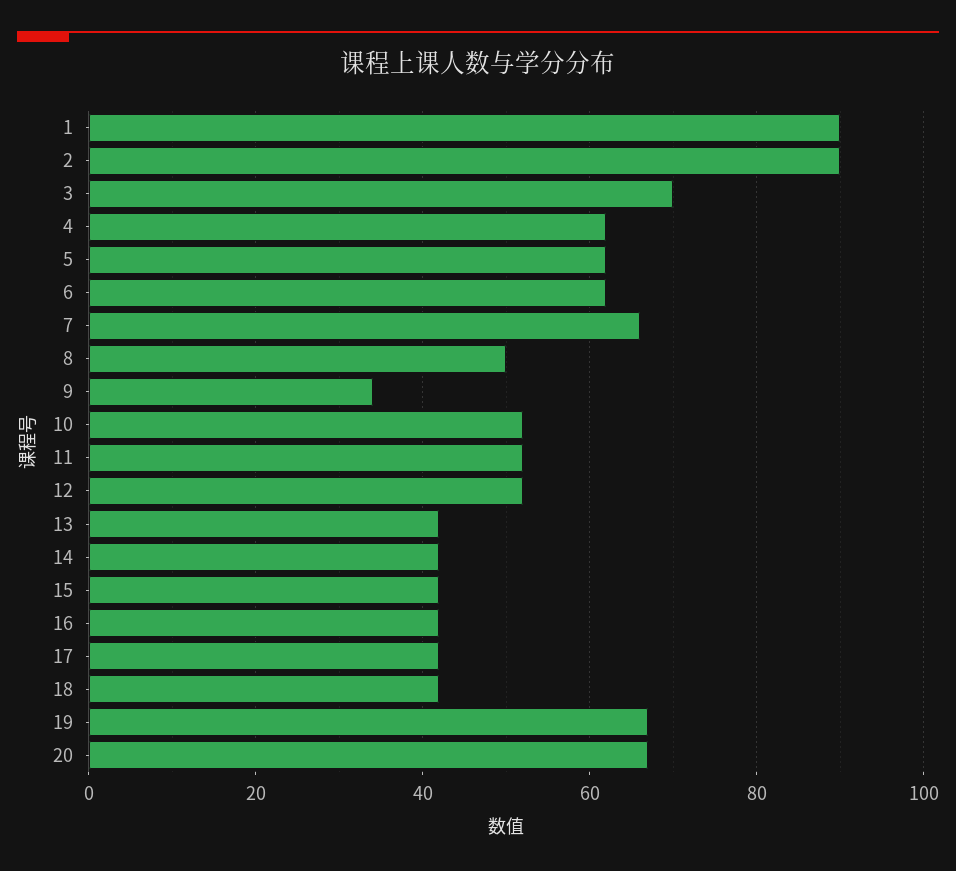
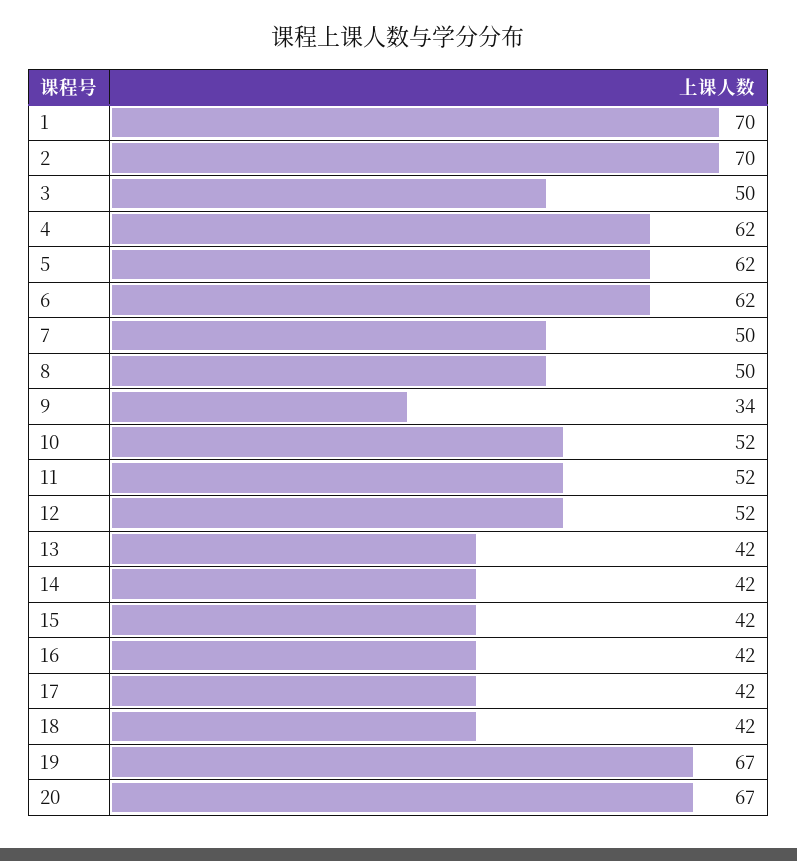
  {
-   "1": 90,
+   "1": 70,
-   "2": 90,
+   "2": 70,
-   "3": 70,
+   "3": 50,
    "4": 62,
    "5": 62,
    "6": 62,
-   "7": 65,
+   "7": 50,
    "8": 50,
    "9": 34,
    "10": 52,
    "11": 52,
    "12": 52,
    "13": 42,
    "14": 42,
    "15": 42,
    "16": 42,
    "17": 42,
    "18": 42,
    "19": 67,
    "20": 67
  }

